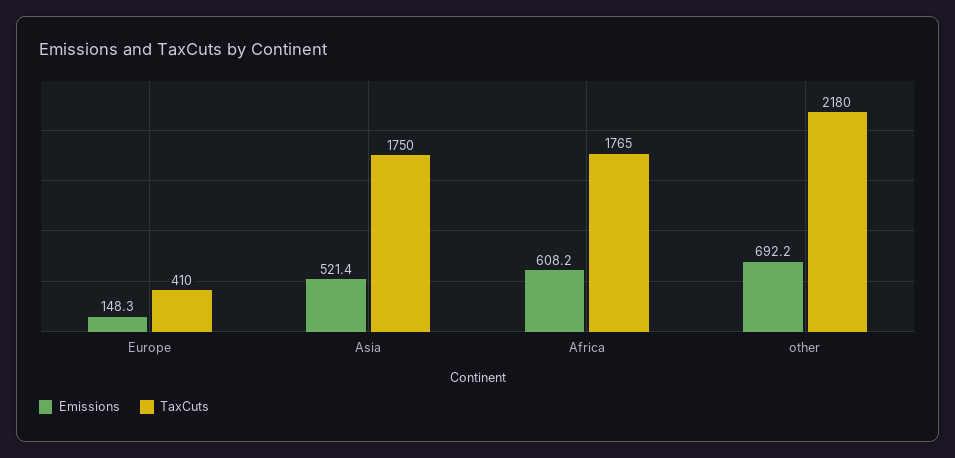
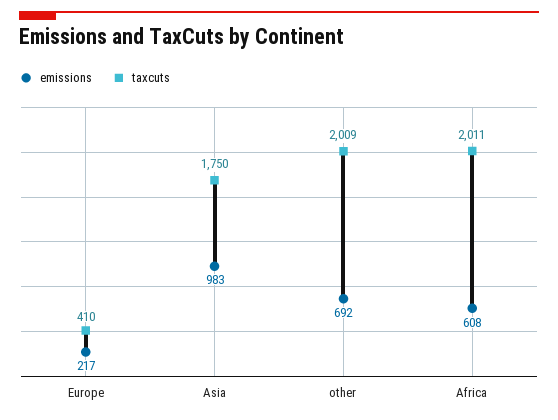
  {
    "Emissions": {
-     "Europe": 148.3,
+     "Europe": 217,
-     "Asia": 521.4,
+     "Asia": 983,
      "Africa": 608.2,
      "other": 692.2
    },
    "TaxCuts": {
      "Europe": 410,
      "Asia": 1750,
-     "Africa": 1765,
+     "Africa": 2011,
-     "other": 2180
+     "other": 2009
    }
  }

